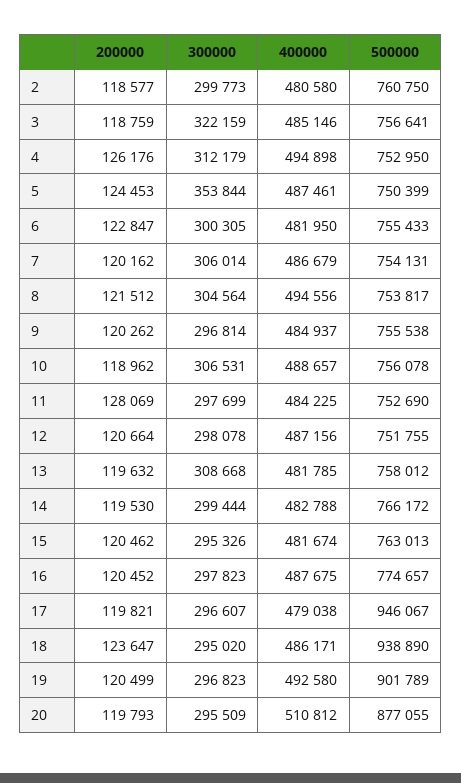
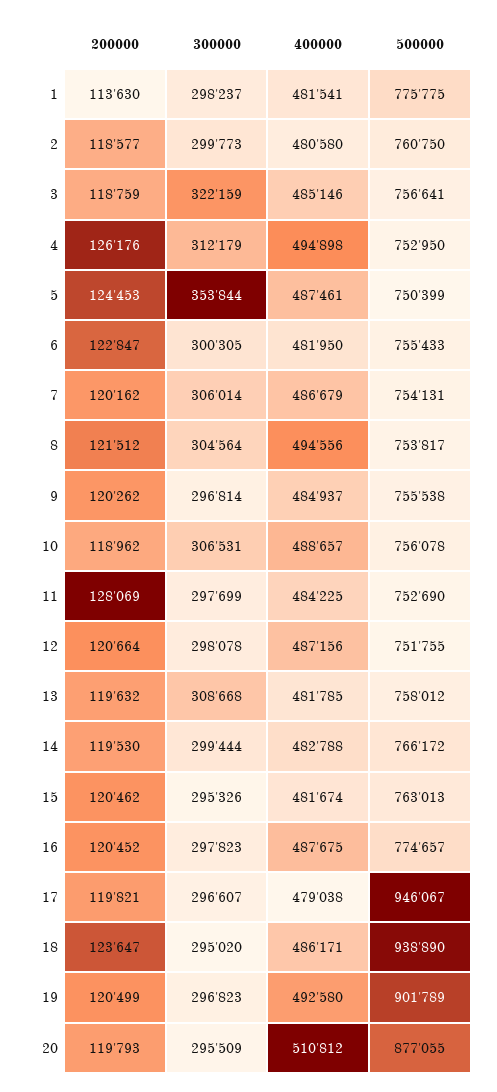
  {
    "200000": {
      "2": 118577,
      "3": 118759,
      "4": 126176,
      "5": 124453,
      "6": 122847,
      "7": 120162,
      "8": 121512,
      "9": 120262,
      "10": 118962,
      "11": 128069,
      "12": 120664,
      "13": 119632,
      "14": 119530,
      "15": 120462,
      "16": 120452,
      "17": 119821,
      "18": 123647,
      "19": 120499,
-     "20": 119793
+     "20": 119793,
+     "1": 113630
    },
    "300000": {
      "2": 299773,
      "3": 322159,
      "4": 312179,
      "5": 353844,
      "6": 300305,
      "7": 306014,
      "8": 304564,
      "9": 296814,
      "10": 306531,
      "11": 297699,
      "12": 298078,
      "13": 308668,
      "14": 299444,
      "15": 295326,
      "16": 297823,
      "17": 296607,
      "18": 295020,
      "19": 296823,
-     "20": 295509
+     "20": 295509,
+     "1": 298237
    },
    "400000": {
      "2": 480580,
      "3": 485146,
      "4": 494898,
      "5": 487461,
      "6": 481950,
      "7": 486679,
      "8": 494556,
      "9": 484937,
      "10": 488657,
      "11": 484225,
      "12": 487156,
      "13": 481785,
      "14": 482788,
      "15": 481674,
      "16": 487675,
      "17": 479038,
      "18": 486171,
      "19": 492580,
-     "20": 510812
+     "20": 510812,
+     "1": 481541
    },
    "500000": {
      "2": 760750,
      "3": 756641,
      "4": 752950,
      "5": 750399,
      "6": 755433,
      "7": 754131,
      "8": 753817,
      "9": 755538,
      "10": 756078,
      "11": 752690,
      "12": 751755,
      "13": 758012,
      "14": 766172,
      "15": 763013,
      "16": 774657,
      "17": 946067,
      "18": 938890,
      "19": 901789,
-     "20": 877055
+     "20": 877055,
+     "1": 775775
    }
  }

